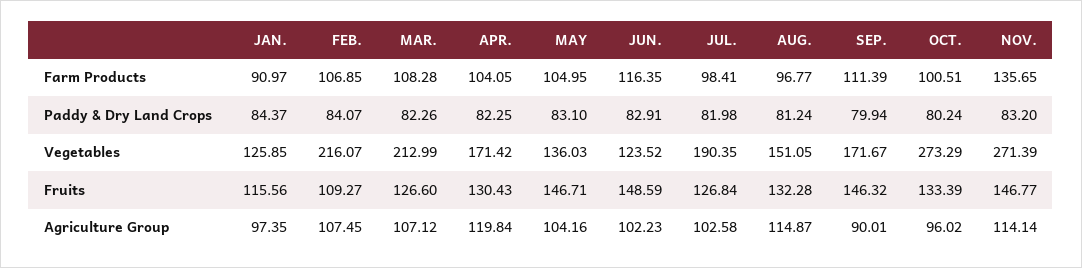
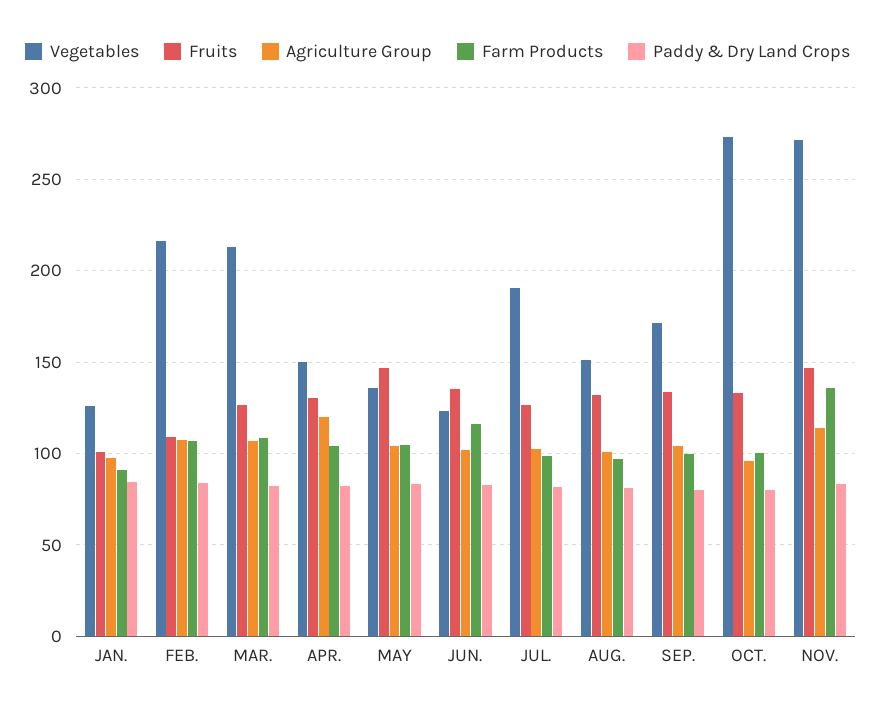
  {
    "Farm Products": {
      "JAN.": 90.97,
      "FEB.": 106.85,
      "MAR.": 108.28,
      "APR.": 104.05,
      "MAY": 104.95,
      "JUN.": 116.35,
      "JUL.": 98.41,
      "AUG.": 96.77,
-     "SEP.": 111.39,
+     "SEP.": 100,
      "OCT.": 100.51,
      "NOV.": 135.65
    },
    "Paddy & Dry Land Crops": {
      "JAN.": 84.37,
      "FEB.": 84.07,
      "MAR.": 82.26,
      "APR.": 82.25,
      "MAY": 83.1,
      "JUN.": 82.91,
      "JUL.": 81.98,
      "AUG.": 81.24,
      "SEP.": 79.94,
      "OCT.": 80.24,
      "NOV.": 83.2
    },
    "Vegetables": {
      "JAN.": 125.85,
      "FEB.": 216.07,
      "MAR.": 212.99,
-     "APR.": 171.42,
+     "APR.": 150,
      "MAY": 136.03,
      "JUN.": 123.52,
      "JUL.": 190.35,
      "AUG.": 151.05,
      "SEP.": 171.67,
      "OCT.": 273.29,
      "NOV.": 271.39
    },
    "Fruits": {
-     "JAN.": 115.56,
+     "JAN.": 100,
      "FEB.": 109.27,
      "MAR.": 126.6,
      "APR.": 130.43,
      "MAY": 146.71,
-     "JUN.": 148.59,
+     "JUN.": 135,
      "JUL.": 126.84,
      "AUG.": 132.28,
-     "SEP.": 146.32,
+     "SEP.": 135,
      "OCT.": 133.39,
      "NOV.": 146.77
    },
    "Agriculture Group": {
      "JAN.": 97.35,
      "FEB.": 107.45,
      "MAR.": 107.12,
      "APR.": 119.84,
      "MAY": 104.16,
      "JUN.": 102.23,
      "JUL.": 102.58,
-     "AUG.": 114.87,
+     "AUG.": 100,
-     "SEP.": 90.01,
+     "SEP.": 105,
      "OCT.": 96.02,
      "NOV.": 114.14
    }
  }

